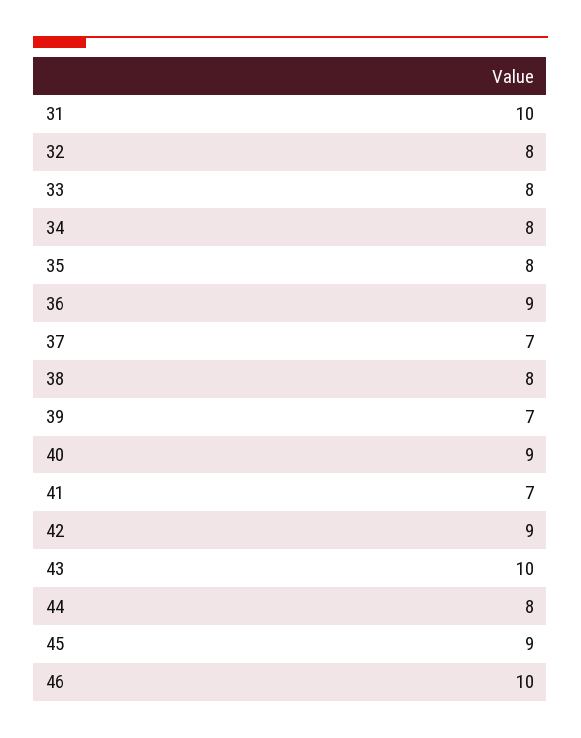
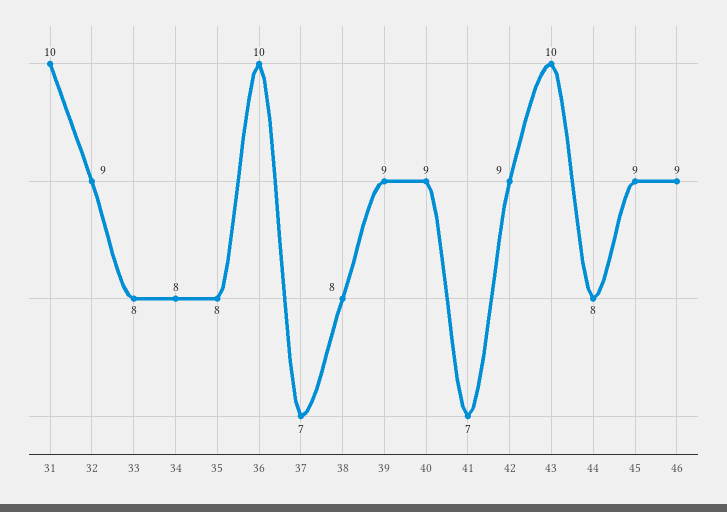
  {
    "31": 10,
-   "32": 8,
+   "32": 9,
    "33": 8,
    "34": 8,
    "35": 8,
-   "36": 9,
+   "36": 10,
    "37": 7,
    "38": 8,
-   "39": 7,
+   "39": 9,
    "40": 9,
    "41": 7,
    "42": 9,
    "43": 10,
    "44": 8,
    "45": 9,
-   "46": 10
+   "46": 9
  }

